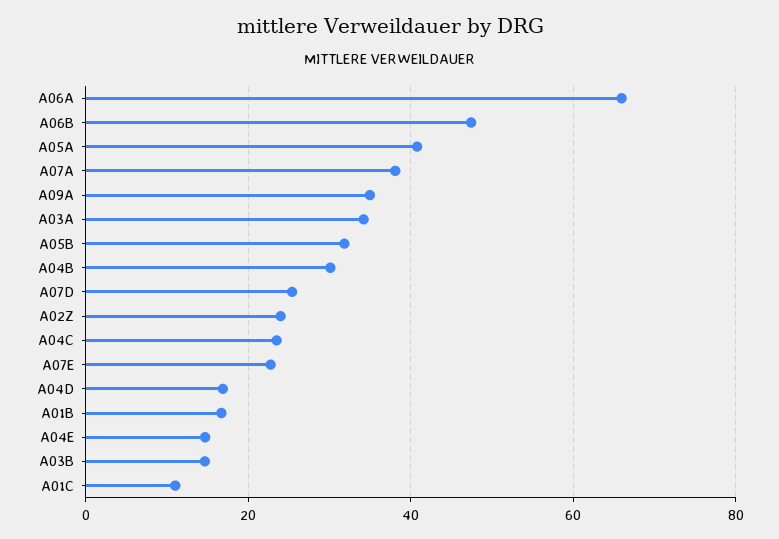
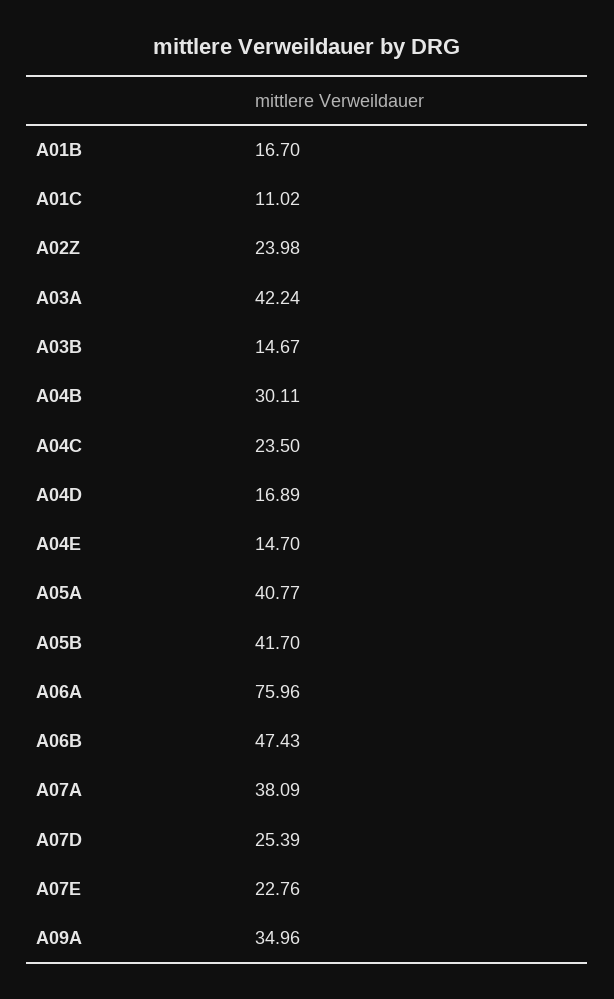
  {
-   "A06A": 66,
+   "A06A": 75.96,
    "A06B": 47.43,
    "A05A": 40.77,
    "A07A": 38.09,
    "A09A": 34.96,
-   "A03A": 34,
+   "A03A": 42.24,
-   "A05B": 32,
+   "A05B": 41.7,
    "A04B": 30.11,
    "A07D": 25.39,
    "A02Z": 23.98,
    "A04C": 23.5,
    "A07E": 22.76,
    "A04D": 16.89,
    "A01B": 16.7,
    "A04E": 14.7,
    "A03B": 14.67,
    "A01C": 11.02
  }

